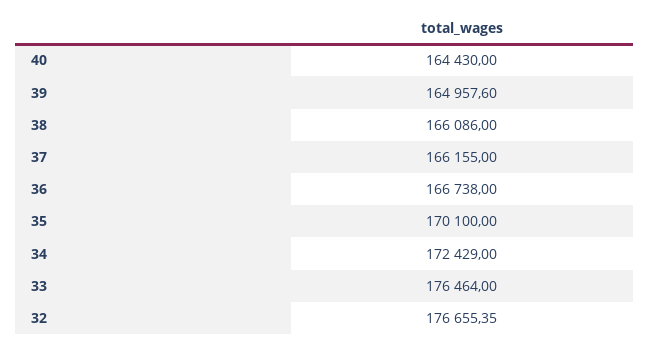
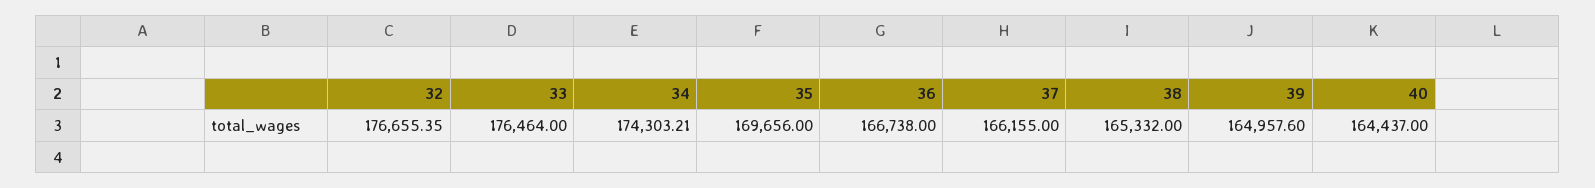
  {
-   "40": 164430,
+   "40": 164437,
    "39": 164957.6,
-   "38": 166086,
+   "38": 165332,
    "37": 166155,
    "36": 166738,
-   "35": 170100,
+   "35": 169656,
-   "34": 172429,
+   "34": 174303.21,
    "33": 176464,
    "32": 176655.35
  }

